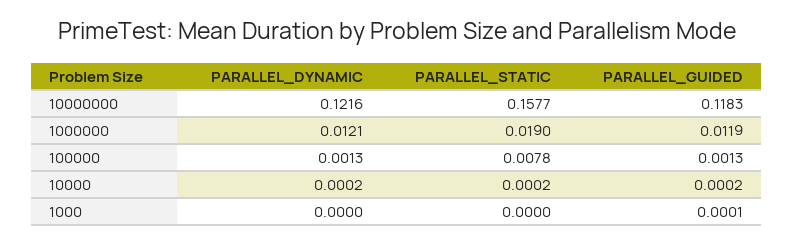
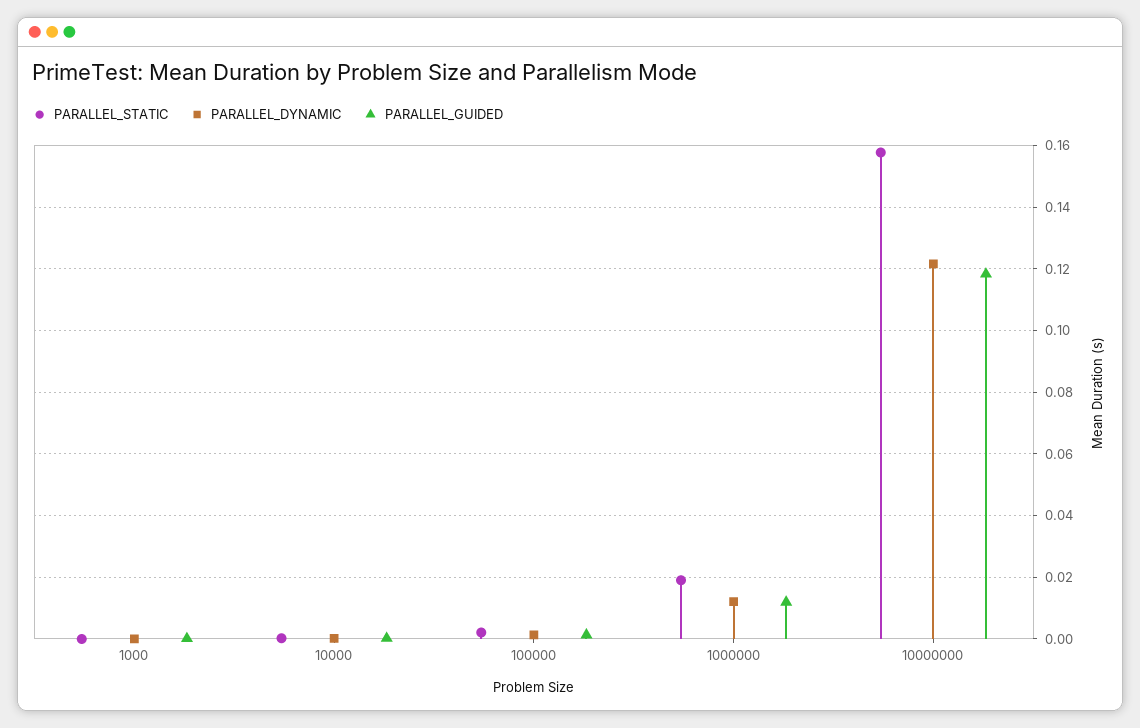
  {
    "PARALLEL_DYNAMIC": {
      "10000000": 0.1216,
      "1000000": 0.0121,
      "100000": 0.0013,
      "10000": 0.0002,
      "1000": 0
    },
    "PARALLEL_STATIC": {
      "10000000": 0.1577,
      "1000000": 0.019,
-     "100000": 0.0078,
+     "100000": 0.002,
      "10000": 0.0002,
      "1000": 0
    },
    "PARALLEL_GUIDED": {
      "10000000": 0.1183,
      "1000000": 0.0119,
      "100000": 0.0013,
      "10000": 0.0002,
      "1000": 0.0001
    }
  }

